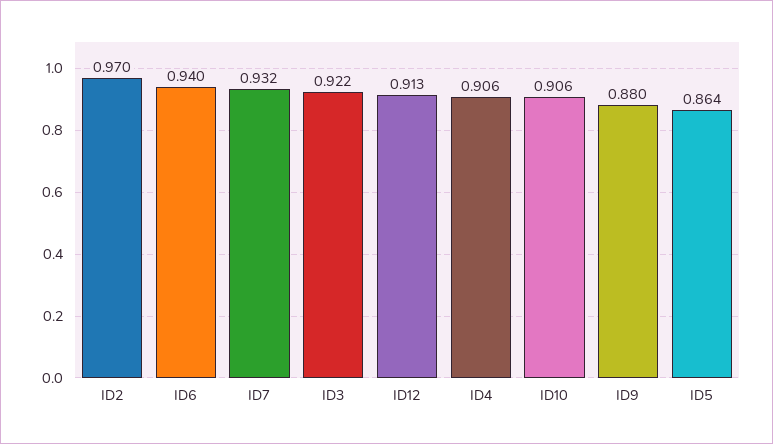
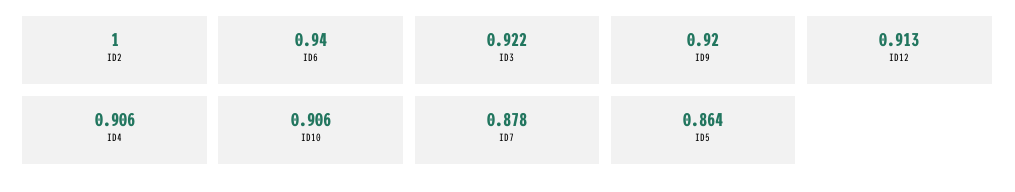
  {
-   "ID2": 0.97,
+   "ID2": 1,
    "ID6": 0.94,
-   "ID7": 0.932,
+   "ID7": 0.878,
    "ID3": 0.922,
    "ID12": 0.913,
    "ID4": 0.906,
    "ID10": 0.906,
-   "ID9": 0.88,
+   "ID9": 0.92,
    "ID5": 0.864
  }

